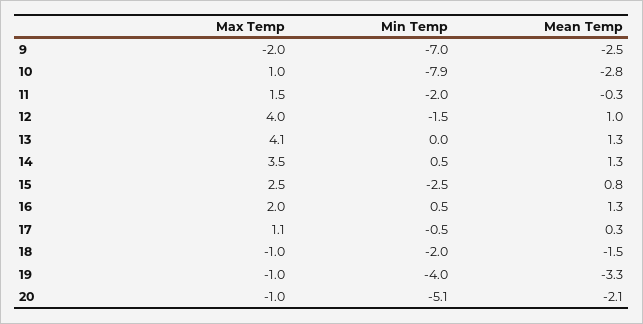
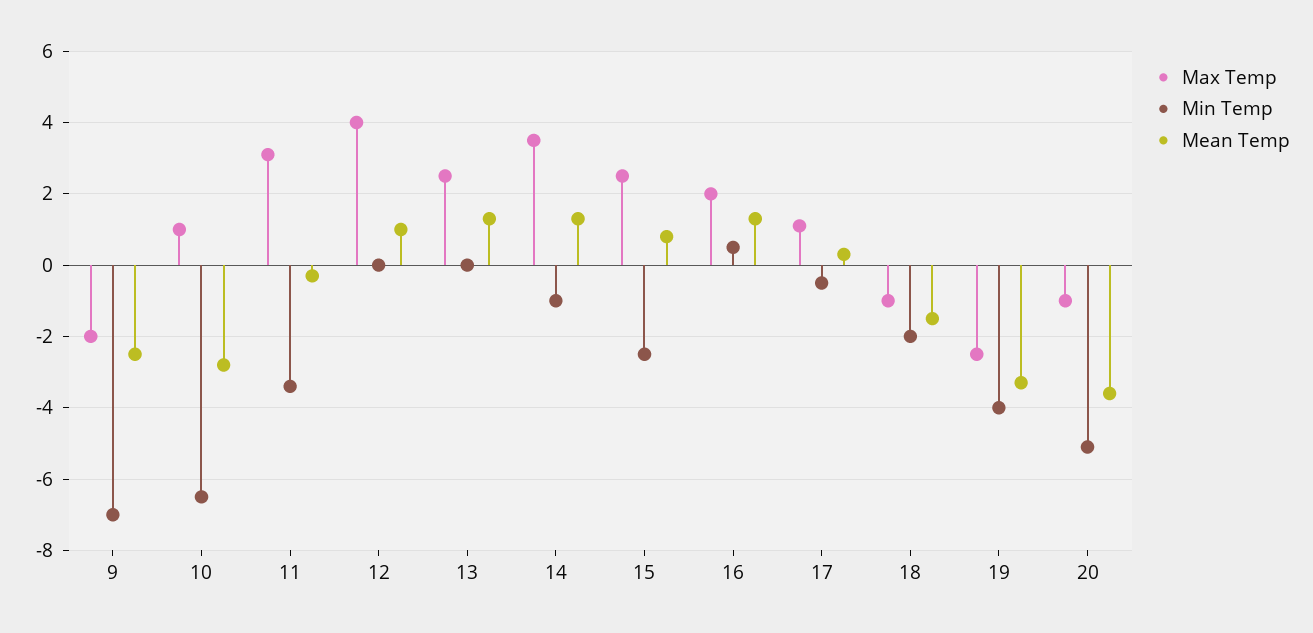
  {
    "Max Temp": {
      "9": -2,
      "10": 1,
-     "11": 1.5,
+     "11": 3,
      "12": 4,
-     "13": 4.1,
+     "13": 2.5,
      "14": 3.5,
      "15": 2.5,
      "16": 2,
      "17": 1.1,
      "18": -1,
-     "19": -1,
+     "19": -2.5,
      "20": -1
    },
    "Min Temp": {
      "9": -7,
-     "10": -7.9,
+     "10": -6.5,
-     "11": -2,
+     "11": -3.5,
-     "12": -1.5,
+     "12": 0,
      "13": 0,
-     "14": 0.5,
+     "14": -1,
      "15": -2.5,
      "16": 0.5,
      "17": -0.5,
      "18": -2,
      "19": -4,
      "20": -5.1
    },
    "Mean Temp": {
      "9": -2.5,
      "10": -2.8,
      "11": -0.3,
      "12": 1,
      "13": 1.3,
      "14": 1.3,
      "15": 0.8,
      "16": 1.3,
      "17": 0.3,
      "18": -1.5,
      "19": -3.3,
-     "20": -2.1
+     "20": -3.5
    }
  }

